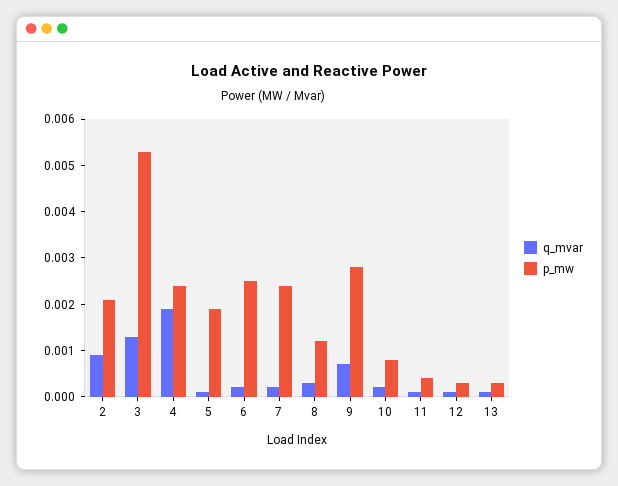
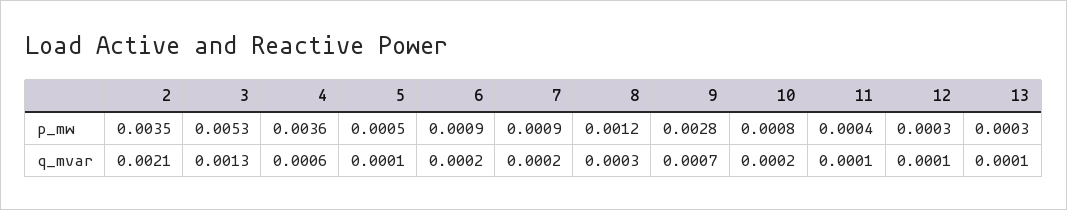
  {
    "q_mvar": {
-     "2": 0.001,
+     "2": 0.0021,
      "3": 0.0013,
-     "4": 0.002,
+     "4": 0.0006,
      "5": 0.0001,
      "6": 0.0002,
      "7": 0.0002,
      "8": 0.0003,
      "9": 0.0007,
      "10": 0.0002,
      "11": 0.0001,
      "12": 0.0001,
      "13": 0.0001
    },
    "p_mw": {
-     "2": 0.002,
+     "2": 0.0035,
      "3": 0.0053,
-     "4": 0.0025,
+     "4": 0.0036,
-     "5": 0.002,
+     "5": 0.0005,
-     "6": 0.0025,
+     "6": 0.0009,
-     "7": 0.0025,
+     "7": 0.0009,
      "8": 0.0012,
      "9": 0.0028,
      "10": 0.0008,
      "11": 0.0004,
      "12": 0.0003,
      "13": 0.0003
    }
  }

